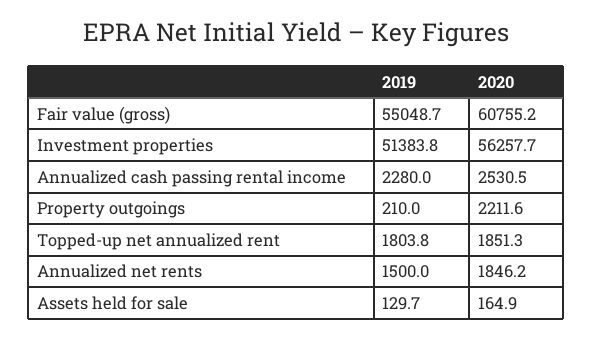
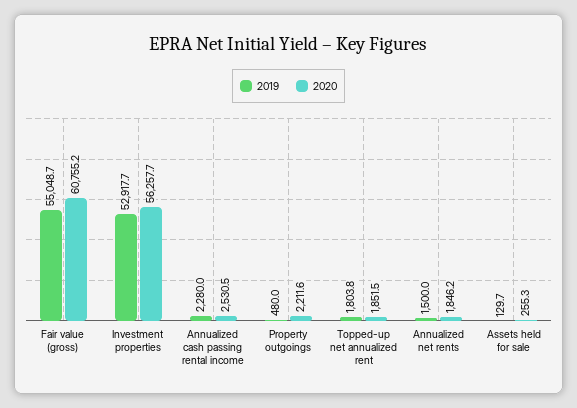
  {
    "2019": {
      "Fair value (gross)": 55048.7,
-     "Investment properties": 51383.8,
+     "Investment properties": 52917.7,
      "Annualized cash passing rental income": 2280,
-     "Property outgoings": 210,
+     "Property outgoings": 480,
      "Topped-up net annualized rent": 1803.8,
      "Annualized net rents": 1500,
      "Assets held for sale": 129.7
    },
    "2020": {
      "Fair value (gross)": 60755.2,
      "Investment properties": 56257.7,
      "Annualized cash passing rental income": 2530.5,
      "Property outgoings": 2211.6,
-     "Topped-up net annualized rent": 1851.3,
+     "Topped-up net annualized rent": 1851.5,
      "Annualized net rents": 1846.2,
-     "Assets held for sale": 164.9
+     "Assets held for sale": 255.3
    }
  }

